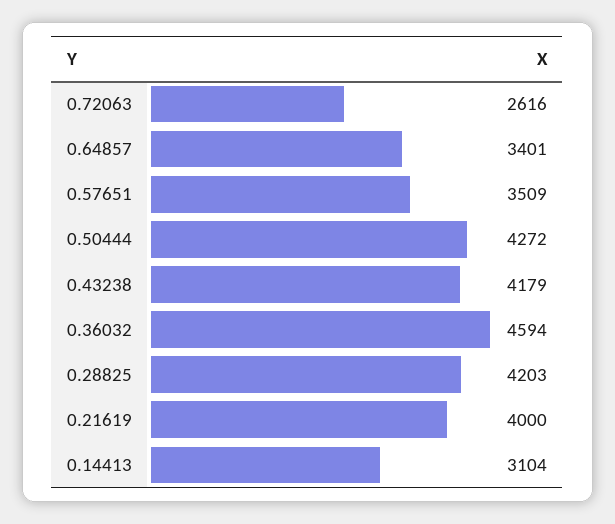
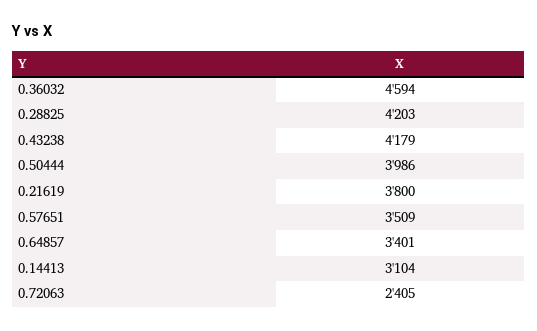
  {
-   "0.72063": 2616,
+   "0.72063": 2405,
    "0.64857": 3401,
    "0.57651": 3509,
-   "0.50444": 4272,
+   "0.50444": 3986,
    "0.43238": 4179,
    "0.36032": 4594,
    "0.28825": 4203,
-   "0.21619": 4000,
+   "0.21619": 3800,
    "0.14413": 3104
  }

